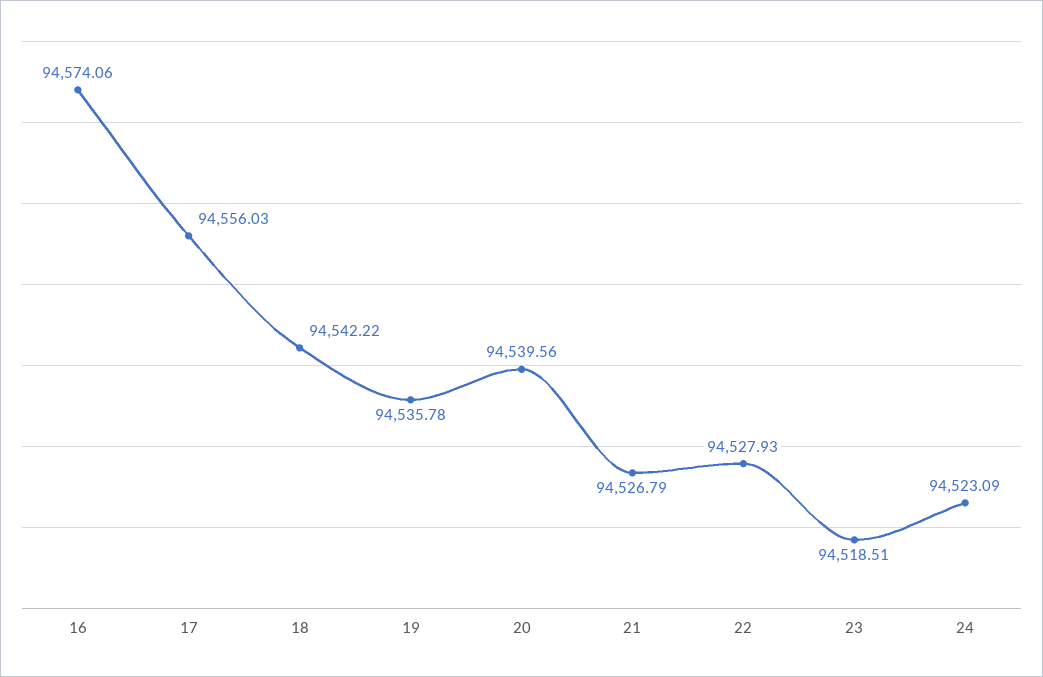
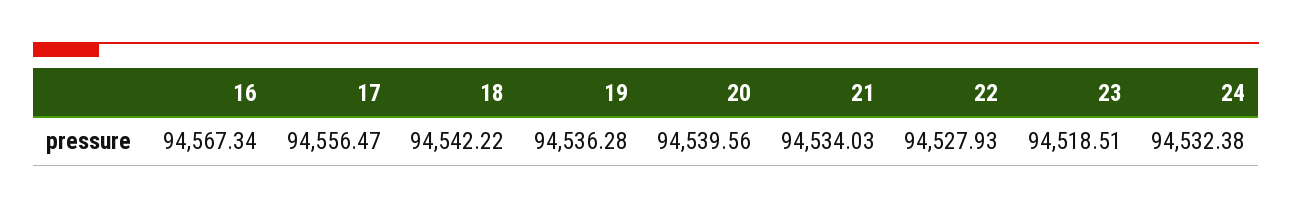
  {
-   "16": 94574.06,
+   "16": 94567.34,
-   "17": 94556.03,
+   "17": 94556.47,
    "18": 94542.22,
-   "19": 94535.78,
+   "19": 94536.28,
    "20": 94539.56,
-   "21": 94526.79,
+   "21": 94534.03,
    "22": 94527.93,
    "23": 94518.51,
-   "24": 94523.09
+   "24": 94532.38
  }

